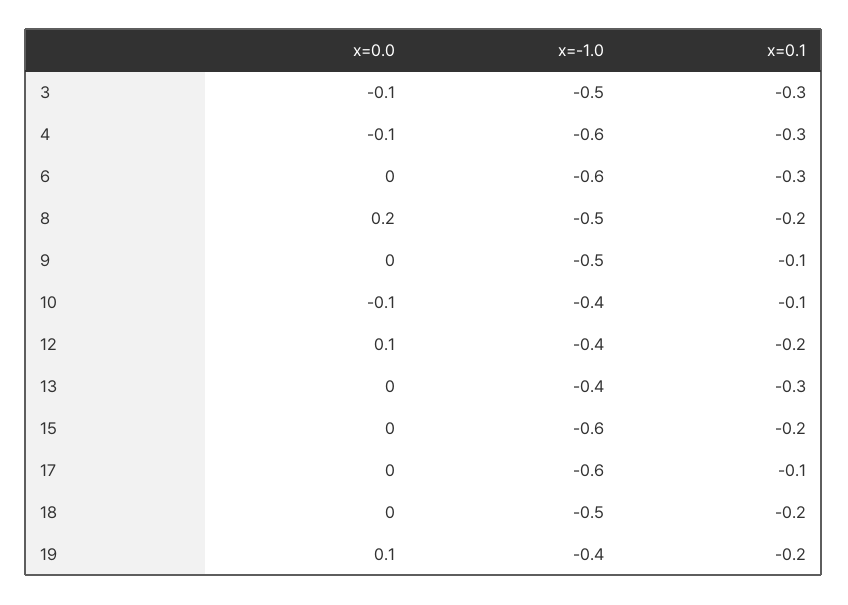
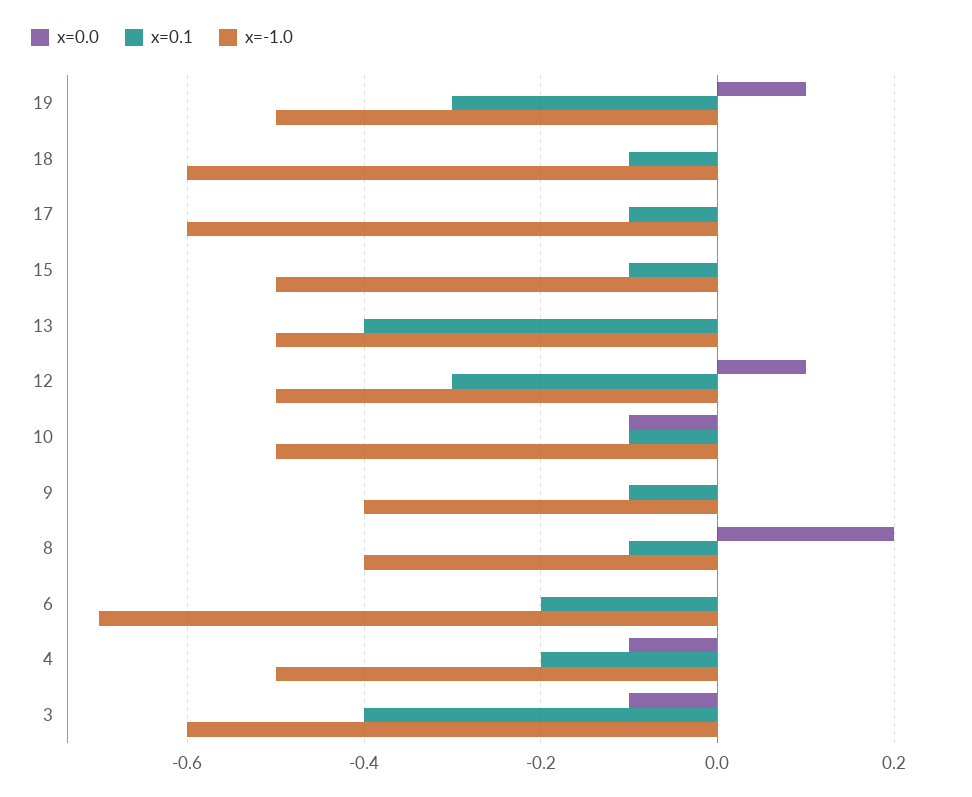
  {
    "x=0.0": {
      "3": -0.1,
      "4": -0.1,
      "6": 0,
      "8": 0.2,
      "9": 0,
      "10": -0.1,
      "12": 0.1,
      "13": 0,
      "15": 0,
      "17": 0,
      "18": 0,
      "19": 0.1
    },
    "x=-1.0": {
-     "3": -0.5,
+     "3": -0.6,
-     "4": -0.6,
+     "4": -0.5,
-     "6": -0.6,
+     "6": -0.7,
-     "8": -0.5,
+     "8": -0.4,
-     "9": -0.5,
+     "9": -0.4,
-     "10": -0.4,
+     "10": -0.5,
-     "12": -0.4,
+     "12": -0.5,
-     "13": -0.4,
+     "13": -0.5,
-     "15": -0.6,
+     "15": -0.5,
      "17": -0.6,
-     "18": -0.5,
+     "18": -0.6,
-     "19": -0.4
+     "19": -0.5
    },
    "x=0.1": {
-     "3": -0.3,
+     "3": -0.4,
-     "4": -0.3,
+     "4": -0.2,
-     "6": -0.3,
+     "6": -0.2,
-     "8": -0.2,
+     "8": -0.1,
      "9": -0.1,
      "10": -0.1,
-     "12": -0.2,
+     "12": -0.3,
-     "13": -0.3,
+     "13": -0.4,
-     "15": -0.2,
+     "15": -0.1,
      "17": -0.1,
-     "18": -0.2,
+     "18": -0.1,
-     "19": -0.2
+     "19": -0.3
    }
  }

